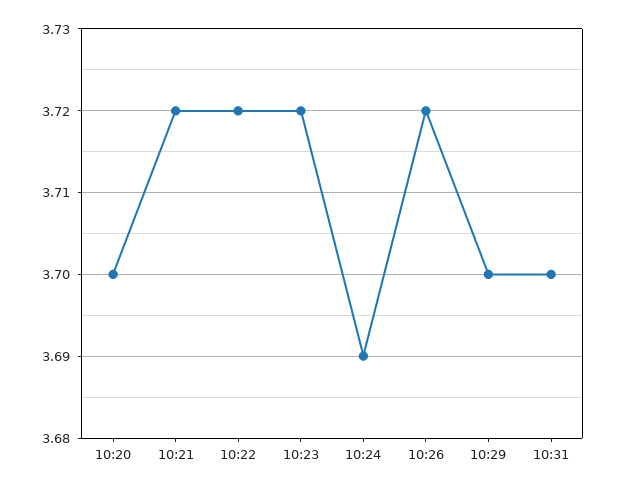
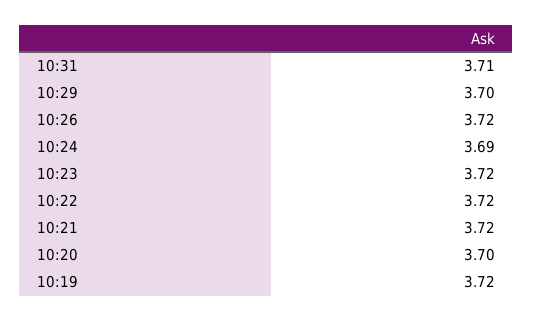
  {
    "10:20": 3.7,
    "10:21": 3.72,
    "10:22": 3.72,
    "10:23": 3.72,
    "10:24": 3.69,
    "10:26": 3.72,
    "10:29": 3.7,
-   "10:31": 3.7
+   "10:31": 3.71,
+   "10:19": 3.72
  }

